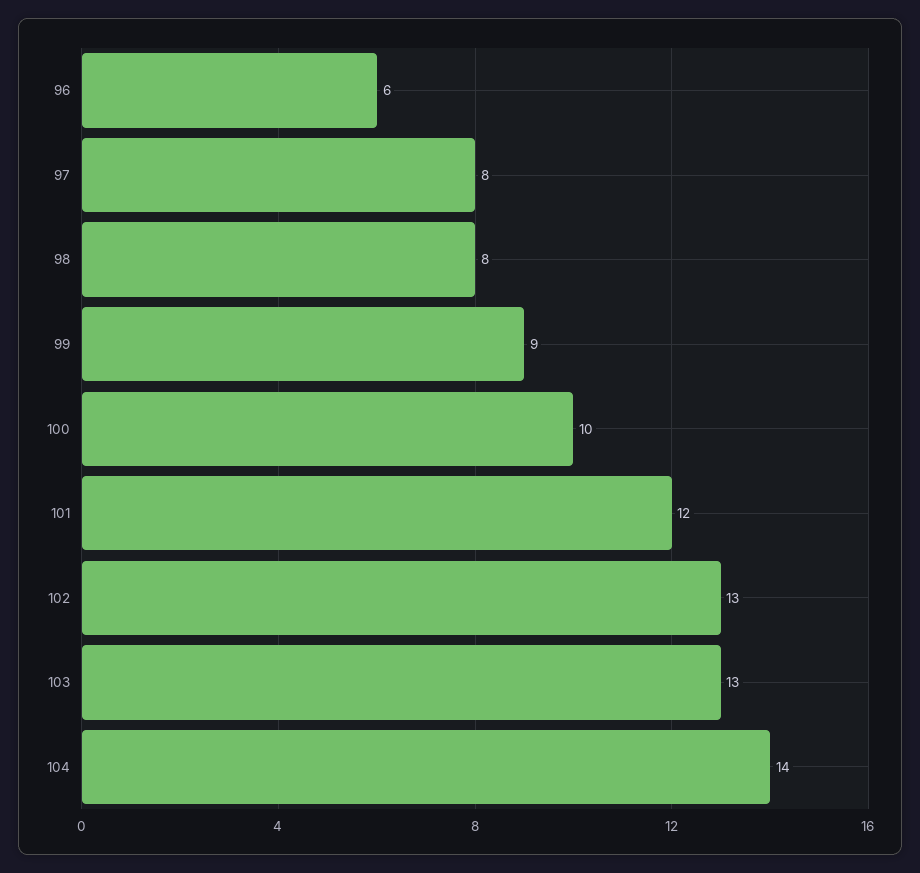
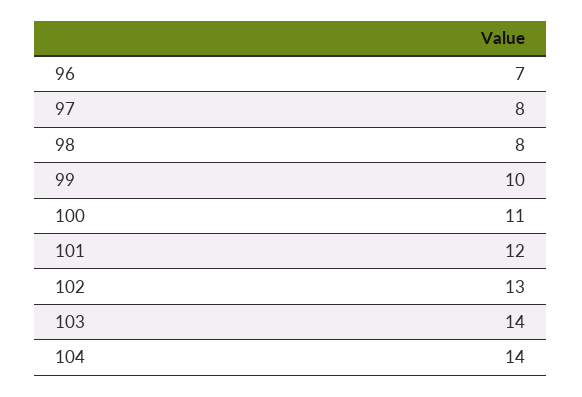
  {
-   "96": 6,
+   "96": 7,
    "97": 8,
    "98": 8,
-   "99": 9,
+   "99": 10,
-   "100": 10,
+   "100": 11,
    "101": 12,
    "102": 13,
-   "103": 13,
+   "103": 14,
    "104": 14
  }

